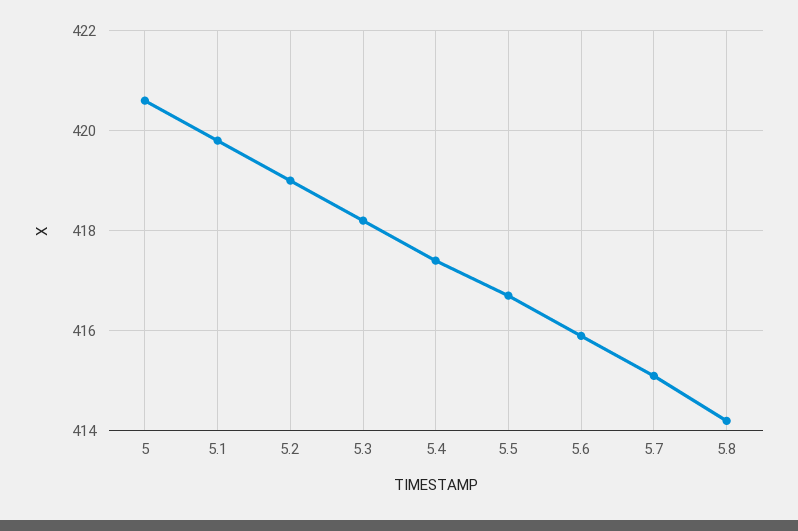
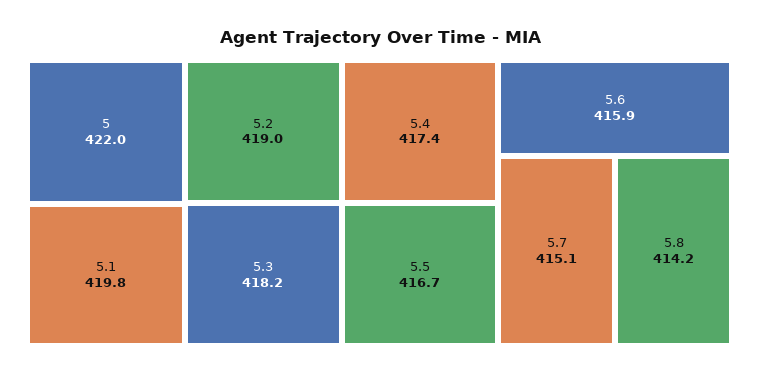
  {
-   "5": 420.5,
+   "5": 422,
    "5.1": 419.8,
    "5.2": 419,
    "5.3": 418.2,
    "5.4": 417.4,
    "5.5": 416.7,
    "5.6": 415.9,
    "5.7": 415.1,
    "5.8": 414.2
  }

